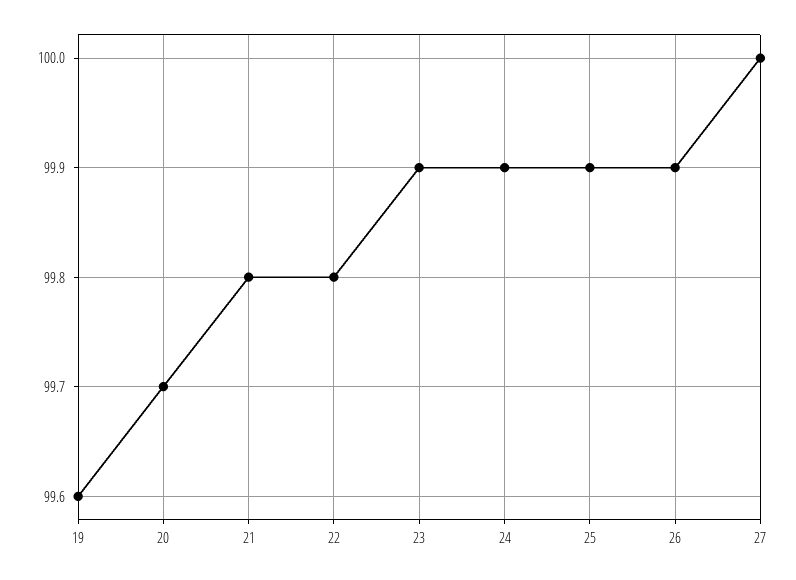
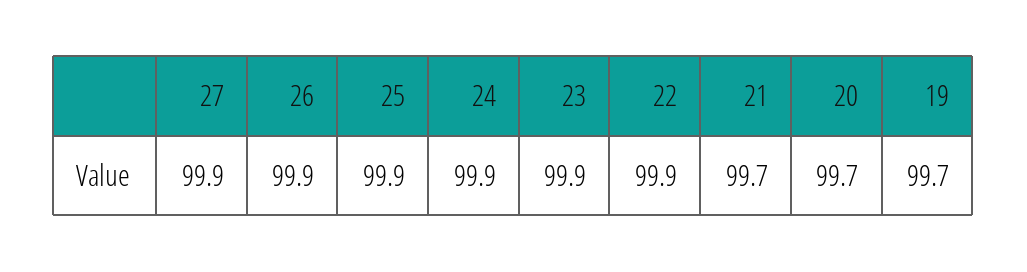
  {
-   "19": 99.6,
+   "19": 99.7,
    "20": 99.7,
-   "21": 99.8,
+   "21": 99.7,
-   "22": 99.8,
+   "22": 99.9,
    "23": 99.9,
    "24": 99.9,
    "25": 99.9,
    "26": 99.9,
-   "27": 100
+   "27": 99.9
  }

